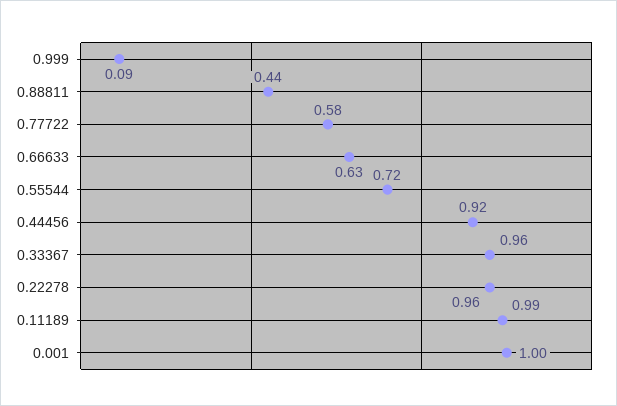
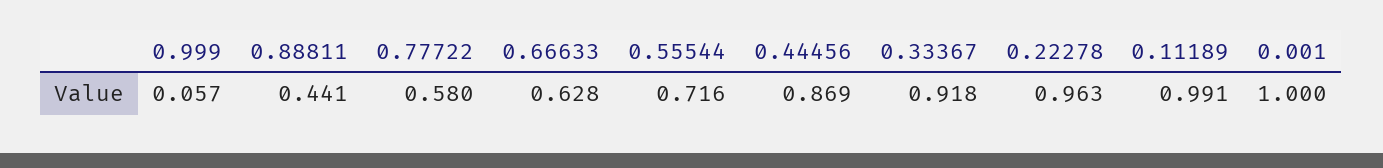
  {
-   "0.999": 0.09,
+   "0.999": 0.057,
    "0.88811": 0.441,
    "0.77722": 0.58,
    "0.66633": 0.628,
    "0.55544": 0.716,
-   "0.44456": 0.92,
+   "0.44456": 0.869,
-   "0.33367": 0.96,
+   "0.33367": 0.918,
    "0.22278": 0.963,
    "0.11189": 0.991,
    "0.001": 1
  }

